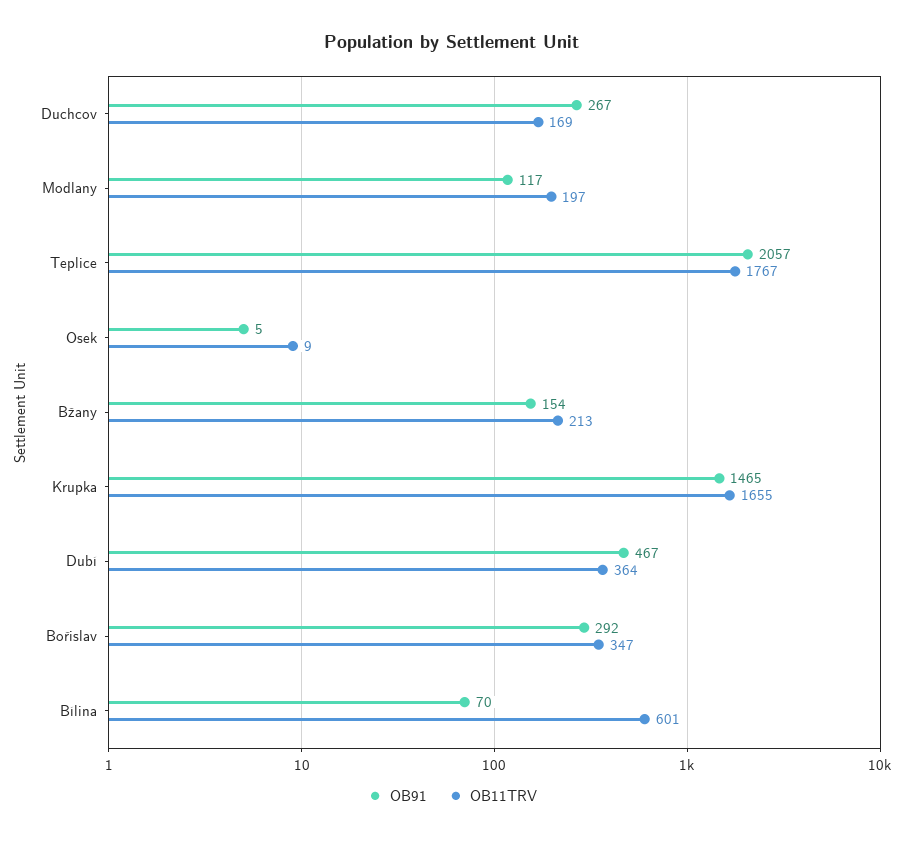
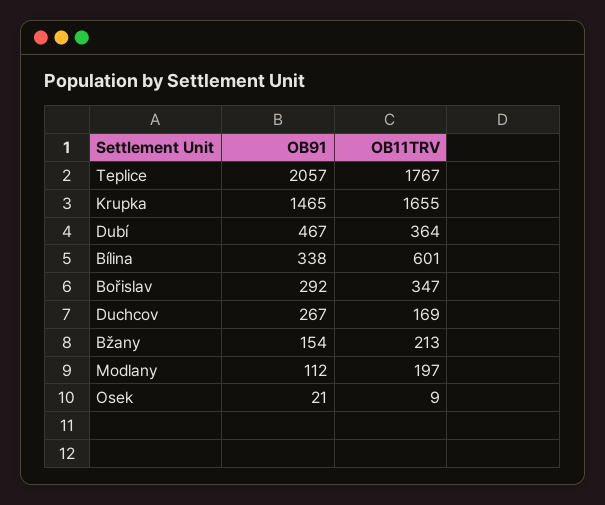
  {
    "OB91": {
      "Duchcov": 267,
-     "Modlany": 117,
+     "Modlany": 112,
      "Teplice": 2057,
-     "Osek": 5,
+     "Osek": 21,
      "Bžany": 154,
      "Krupka": 1465,
      "Dubí": 467,
      "Bořislav": 292,
-     "Bílina": 70
+     "Bílina": 338
    },
    "OB11TRV": {
      "Duchcov": 169,
      "Modlany": 197,
      "Teplice": 1767,
      "Osek": 9,
      "Bžany": 213,
      "Krupka": 1655,
      "Dubí": 364,
      "Bořislav": 347,
      "Bílina": 601
    }
  }

